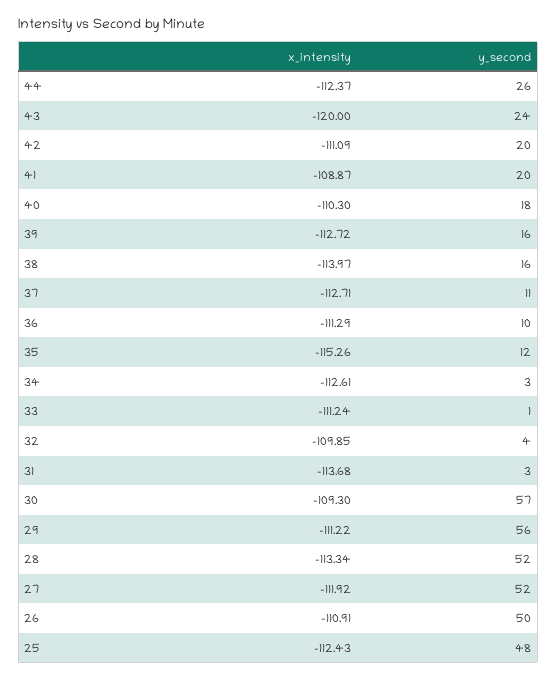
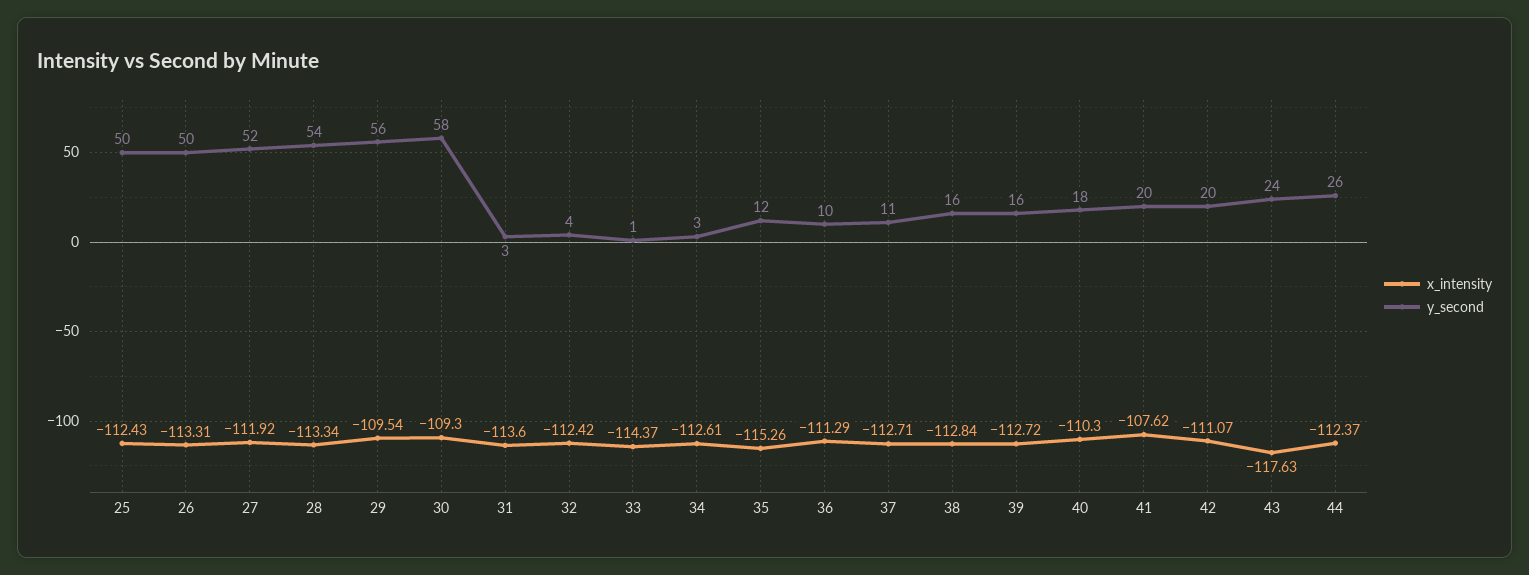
  {
    "x_intensity": {
      "44": -112.37,
-     "43": -120,
+     "43": -117.63,
-     "42": -111.09,
+     "42": -111.07,
-     "41": -108.87,
+     "41": -107.62,
      "40": -110.3,
      "39": -112.72,
-     "38": -113.97,
+     "38": -112.84,
      "37": -112.71,
      "36": -111.29,
      "35": -115.26,
      "34": -112.61,
-     "33": -111.24,
+     "33": -114.37,
-     "32": -109.85,
+     "32": -112.42,
-     "31": -113.68,
+     "31": -113.6,
      "30": -109.3,
-     "29": -111.22,
+     "29": -109.54,
      "28": -113.34,
      "27": -111.92,
-     "26": -110.91,
+     "26": -113.31,
      "25": -112.43
    },
    "y_second": {
      "44": 26,
      "43": 24,
      "42": 20,
      "41": 20,
      "40": 18,
      "39": 16,
      "38": 16,
      "37": 11,
      "36": 10,
      "35": 12,
      "34": 3,
      "33": 1,
      "32": 4,
      "31": 3,
-     "30": 57,
+     "30": 58,
      "29": 56,
-     "28": 52,
+     "28": 54,
      "27": 52,
      "26": 50,
-     "25": 48
+     "25": 50
    }
  }

